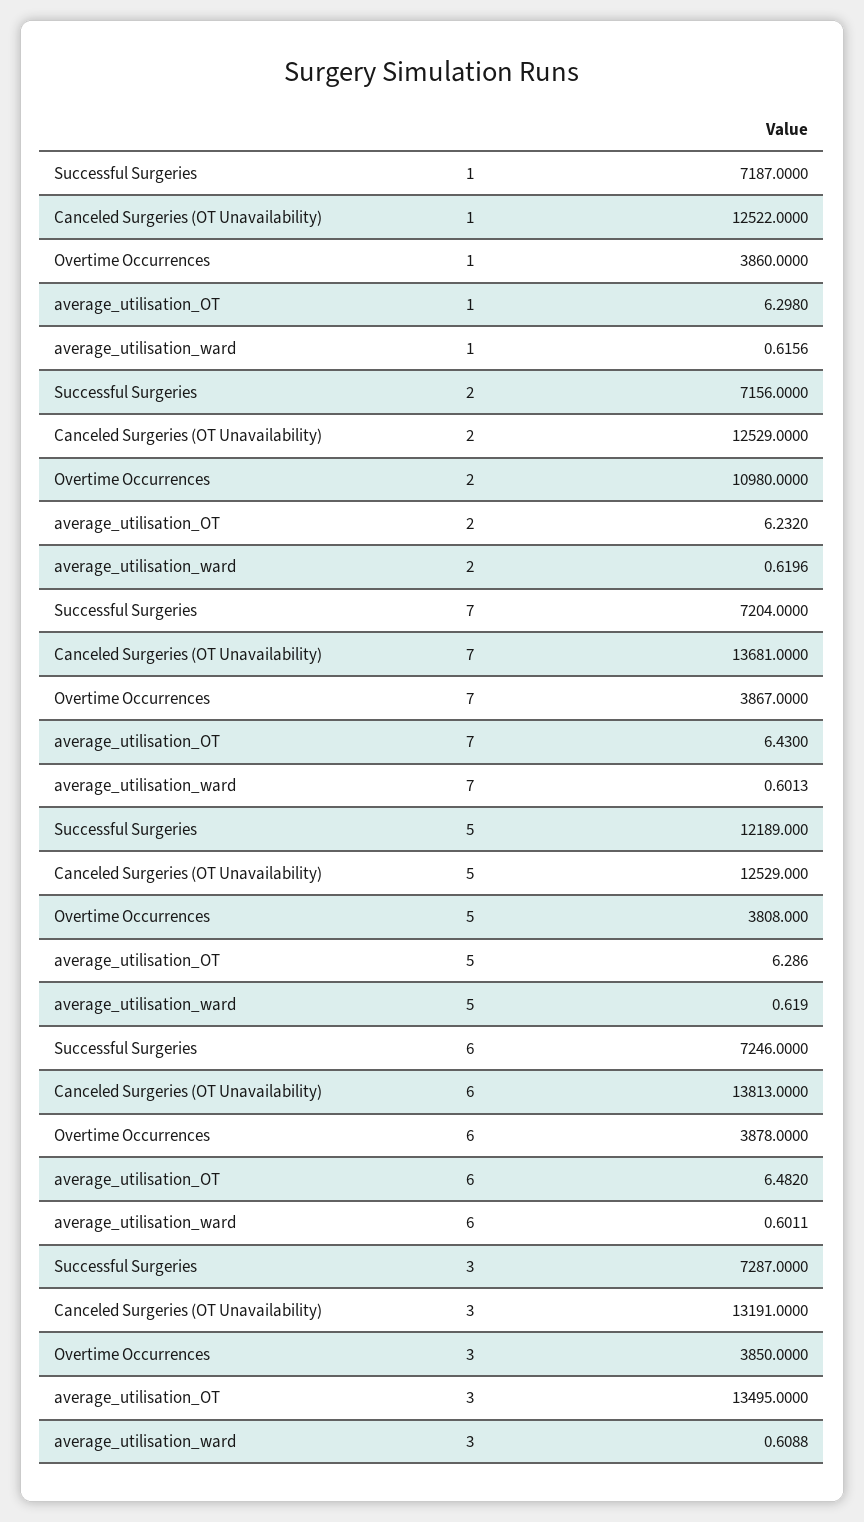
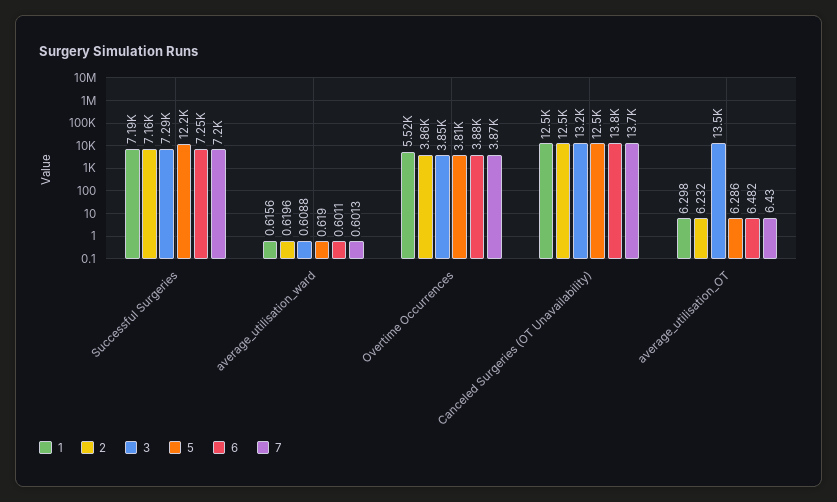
  {
    "1": {
      "Successful Surgeries": 7187,
      "Canceled Surgeries (OT Unavailability)": 12522,
-     "Overtime Occurrences": 3860,
+     "Overtime Occurrences": 5520,
      "average_utilisation_OT": 6.298,
      "average_utilisation_ward": 0.6156
    },
    "2": {
      "Successful Surgeries": 7156,
      "Canceled Surgeries (OT Unavailability)": 12529,
-     "Overtime Occurrences": 10980,
+     "Overtime Occurrences": 3860,
      "average_utilisation_OT": 6.232,
      "average_utilisation_ward": 0.6196
    },
    "7": {
      "Successful Surgeries": 7204,
      "Canceled Surgeries (OT Unavailability)": 13681,
      "Overtime Occurrences": 3867,
      "average_utilisation_OT": 6.43,
      "average_utilisation_ward": 0.6013
    },
    "5": {
      "Successful Surgeries": 12189,
      "Canceled Surgeries (OT Unavailability)": 12529,
      "Overtime Occurrences": 3808,
      "average_utilisation_OT": 6.286,
      "average_utilisation_ward": 0.619
    },
    "6": {
      "Successful Surgeries": 7246,
      "Canceled Surgeries (OT Unavailability)": 13813,
      "Overtime Occurrences": 3878,
      "average_utilisation_OT": 6.482,
      "average_utilisation_ward": 0.6011
    },
    "3": {
      "Successful Surgeries": 7287,
      "Canceled Surgeries (OT Unavailability)": 13191,
      "Overtime Occurrences": 3850,
      "average_utilisation_OT": 13495,
      "average_utilisation_ward": 0.6088
    }
  }

